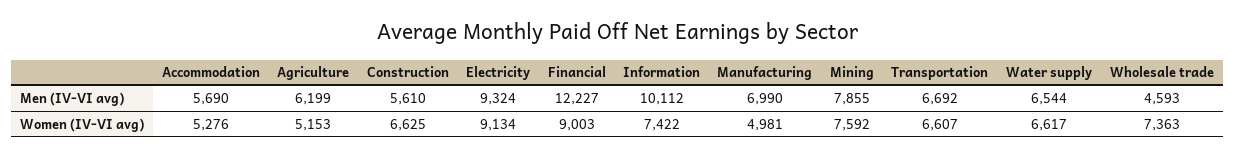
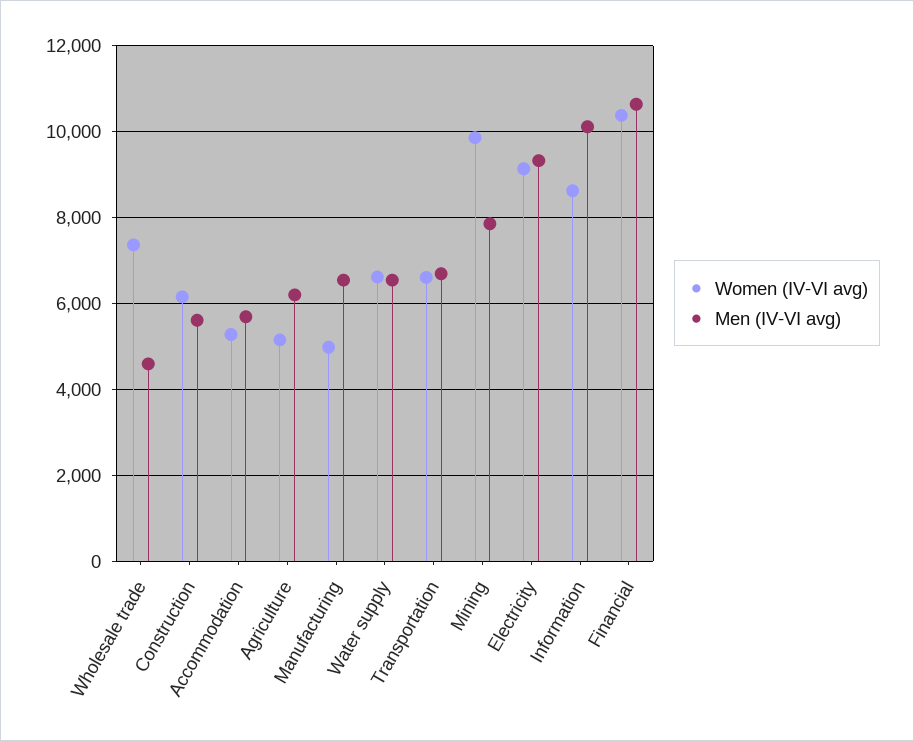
  {
    "Men (IV-VI avg)": {
      "Accommodation": 5690,
      "Agriculture": 6199,
      "Construction": 5610,
      "Electricity": 9324,
-     "Financial": 12227,
+     "Financial": 10600,
      "Information": 10112,
-     "Manufacturing": 6990,
+     "Manufacturing": 6600,
      "Mining": 7855,
      "Transportation": 6692,
      "Water supply": 6544,
      "Wholesale trade": 4593
    },
    "Women (IV-VI avg)": {
      "Accommodation": 5276,
      "Agriculture": 5153,
-     "Construction": 6625,
+     "Construction": 6200,
      "Electricity": 9134,
-     "Financial": 9003,
+     "Financial": 10400,
-     "Information": 7422,
+     "Information": 8600,
      "Manufacturing": 4981,
-     "Mining": 7592,
+     "Mining": 9800,
      "Transportation": 6607,
      "Water supply": 6617,
      "Wholesale trade": 7363
    }
  }

